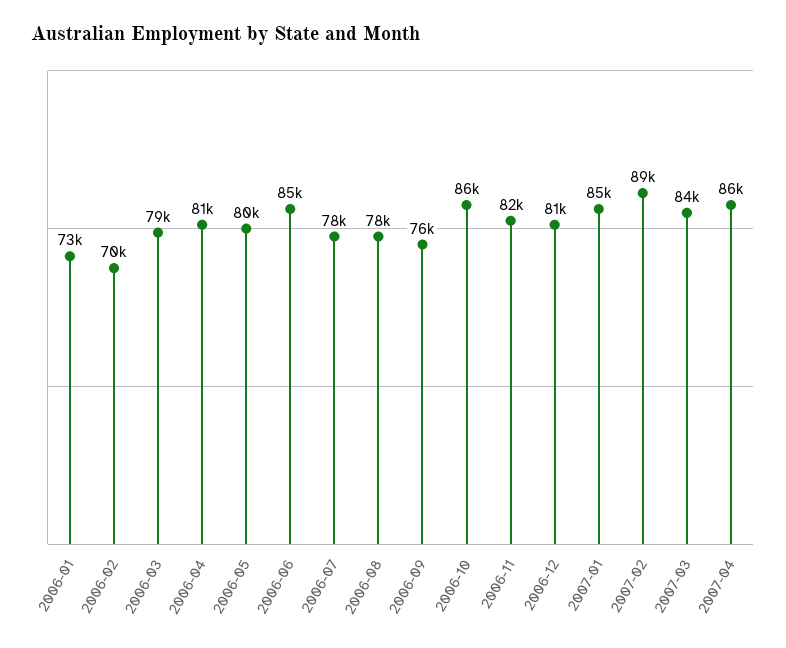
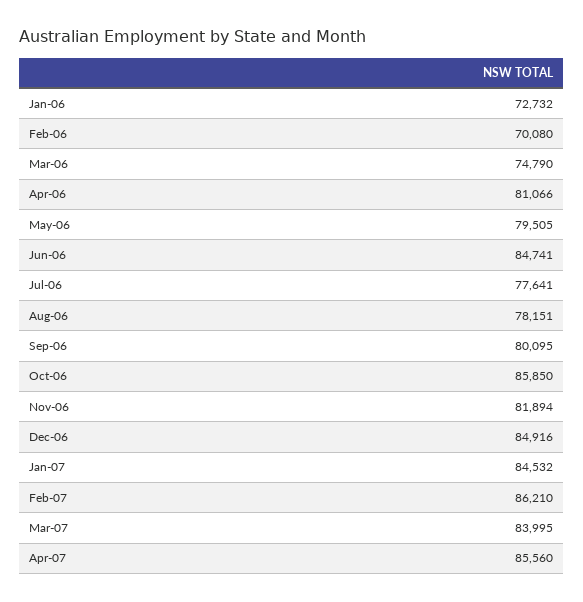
  {
    "2006-01": 72732,
    "2006-02": 70080,
-   "2006-03": 79000,
+   "2006-03": 74790,
    "2006-04": 81066,
    "2006-05": 79505,
    "2006-06": 84741,
    "2006-07": 77641,
    "2006-08": 78151,
-   "2006-09": 76000,
+   "2006-09": 80095,
    "2006-10": 85850,
    "2006-11": 81894,
-   "2006-12": 81000,
+   "2006-12": 84916,
    "2007-01": 84532,
-   "2007-02": 89000,
+   "2007-02": 86210,
    "2007-03": 83995,
    "2007-04": 85560
  }

